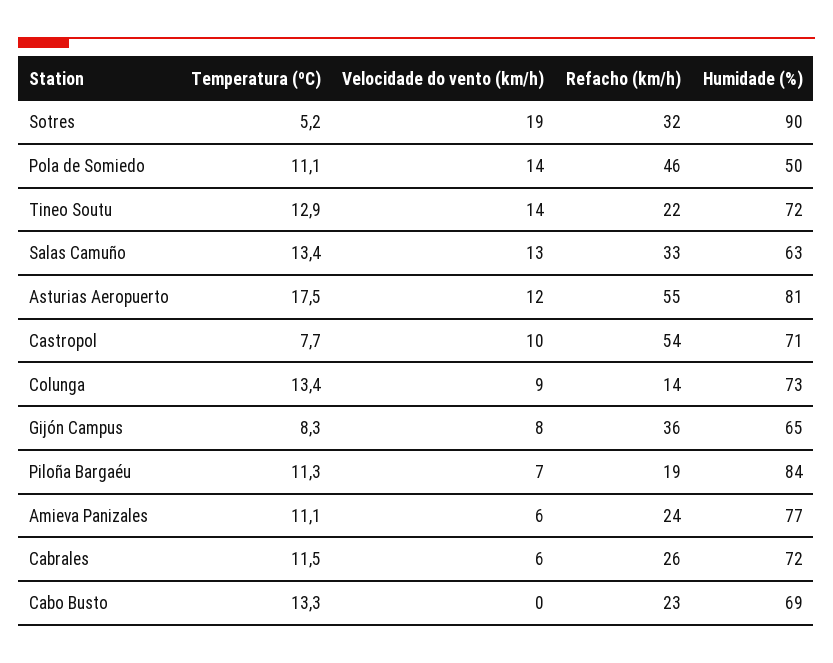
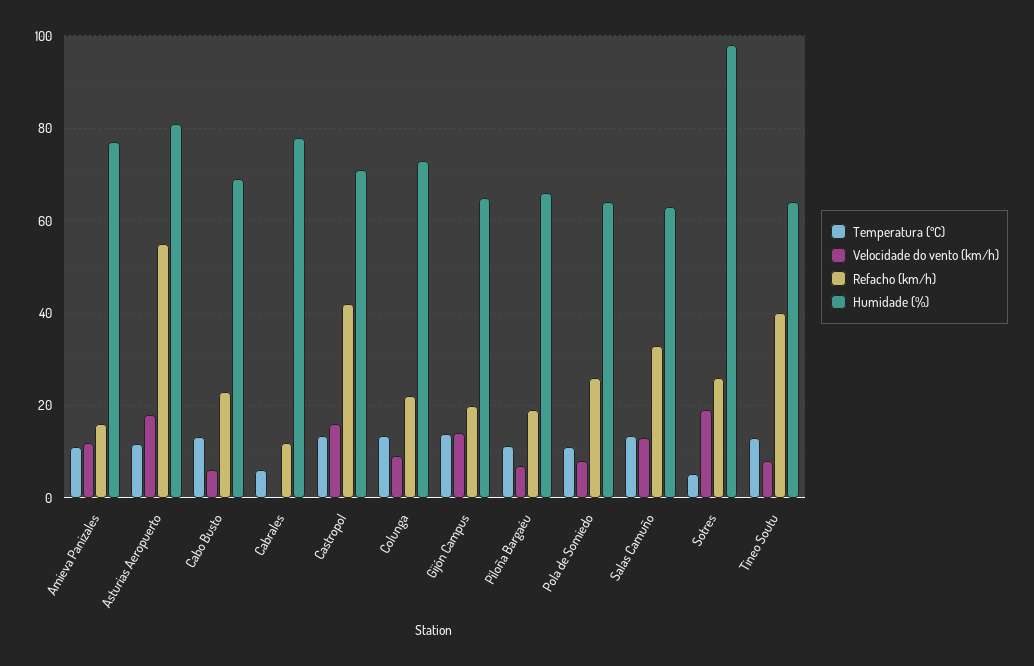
  {
    "Temperatura (ºC)": {
      "Sotres": 5.2,
      "Pola de Somiedo": 11.1,
      "Tineo Soutu": 12.9,
      "Salas Camuño": 13.4,
-     "Asturias Aeropuerto": 17.5,
+     "Asturias Aeropuerto": 12,
-     "Castropol": 7.7,
+     "Castropol": 14,
      "Colunga": 13.4,
-     "Gijón Campus": 8.3,
+     "Gijón Campus": 14,
      "Piloña Bargaéu": 11.3,
      "Amieva Panizales": 11.1,
-     "Cabrales": 11.5,
+     "Cabrales": 6,
      "Cabo Busto": 13.3
    },
    "Velocidade do vento (km/h)": {
      "Sotres": 19,
-     "Pola de Somiedo": 14,
+     "Pola de Somiedo": 8,
-     "Tineo Soutu": 14,
+     "Tineo Soutu": 8,
      "Salas Camuño": 13,
-     "Asturias Aeropuerto": 12,
+     "Asturias Aeropuerto": 18,
-     "Castropol": 10,
+     "Castropol": 16,
      "Colunga": 9,
-     "Gijón Campus": 8,
+     "Gijón Campus": 14,
      "Piloña Bargaéu": 7,
-     "Amieva Panizales": 6,
+     "Amieva Panizales": 12,
-     "Cabrales": 6,
+     "Cabrales": 0,
-     "Cabo Busto": 0
+     "Cabo Busto": 6
    },
    "Refacho (km/h)": {
-     "Sotres": 32,
+     "Sotres": 26,
-     "Pola de Somiedo": 46,
+     "Pola de Somiedo": 26,
-     "Tineo Soutu": 22,
+     "Tineo Soutu": 40,
      "Salas Camuño": 33,
      "Asturias Aeropuerto": 55,
-     "Castropol": 54,
+     "Castropol": 42,
-     "Colunga": 14,
+     "Colunga": 22,
-     "Gijón Campus": 36,
+     "Gijón Campus": 20,
      "Piloña Bargaéu": 19,
-     "Amieva Panizales": 24,
+     "Amieva Panizales": 16,
-     "Cabrales": 26,
+     "Cabrales": 12,
      "Cabo Busto": 23
    },
    "Humidade (%)": {
-     "Sotres": 90,
+     "Sotres": 98,
-     "Pola de Somiedo": 50,
+     "Pola de Somiedo": 64,
-     "Tineo Soutu": 72,
+     "Tineo Soutu": 64,
      "Salas Camuño": 63,
      "Asturias Aeropuerto": 81,
      "Castropol": 71,
      "Colunga": 73,
      "Gijón Campus": 65,
-     "Piloña Bargaéu": 84,
+     "Piloña Bargaéu": 66,
      "Amieva Panizales": 77,
-     "Cabrales": 72,
+     "Cabrales": 78,
      "Cabo Busto": 69
    }
  }

